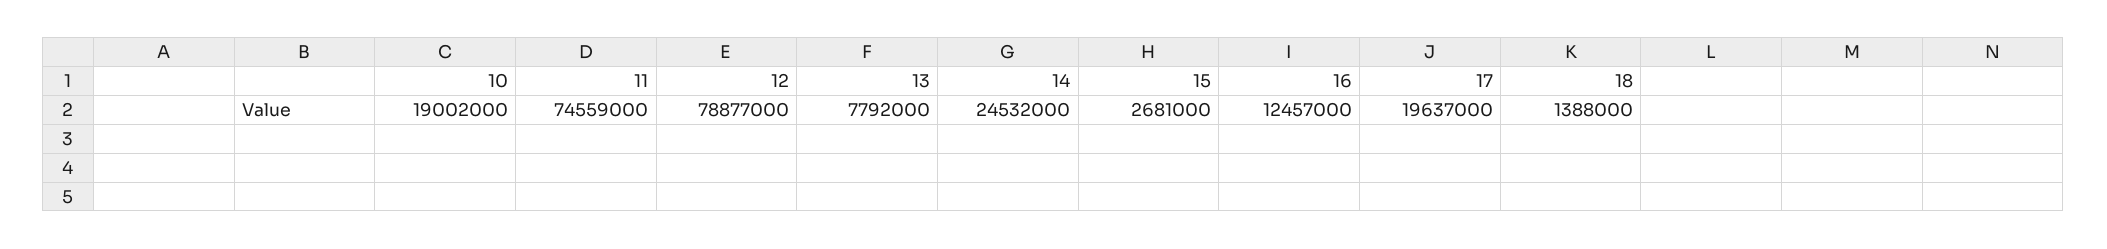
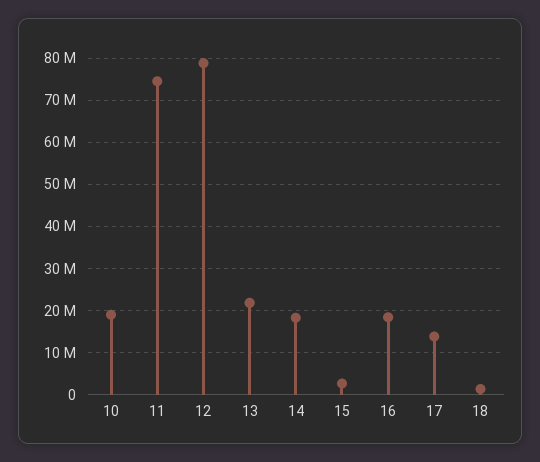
  {
    "10": 19002000,
    "11": 74559000,
    "12": 78877000,
-   "13": 7792000,
+   "13": 22000000,
-   "14": 24532000,
+   "14": 18000000,
    "15": 2681000,
-   "16": 12457000,
+   "16": 18000000,
-   "17": 19637000,
+   "17": 14000000,
    "18": 1388000
  }

